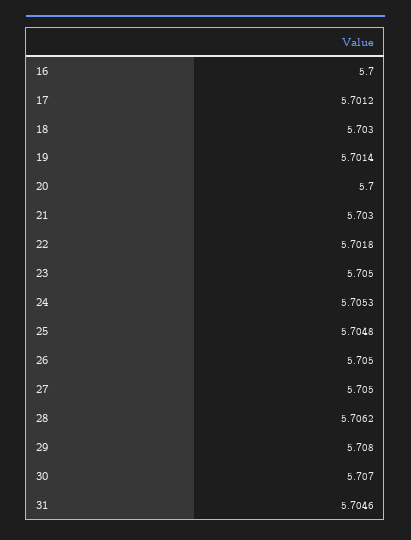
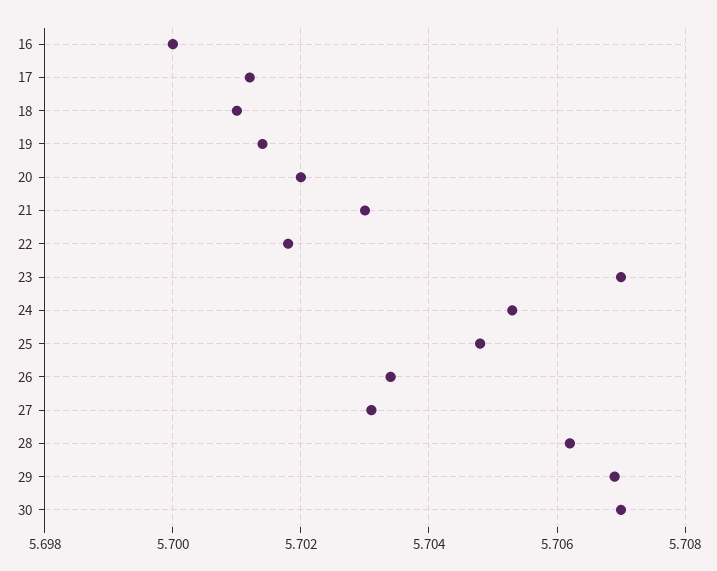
  {
    "16": 5.7,
    "17": 5.7012,
-   "18": 5.703,
+   "18": 5.701,
    "19": 5.7014,
-   "20": 5.7,
+   "20": 5.702,
    "21": 5.703,
    "22": 5.7018,
-   "23": 5.705,
+   "23": 5.707,
    "24": 5.7053,
    "25": 5.7048,
-   "26": 5.705,
+   "26": 5.7035,
-   "27": 5.705,
+   "27": 5.703,
    "28": 5.7062,
-   "29": 5.708,
+   "29": 5.707,
-   "30": 5.707,
+   "30": 5.707
-   "31": 5.7046
  }

